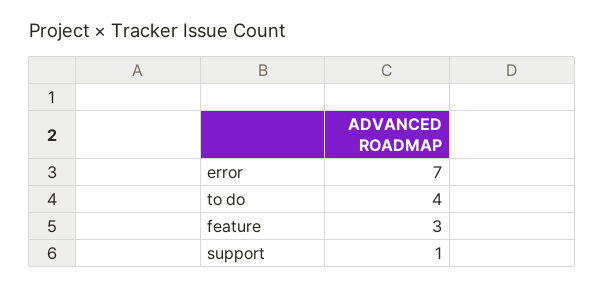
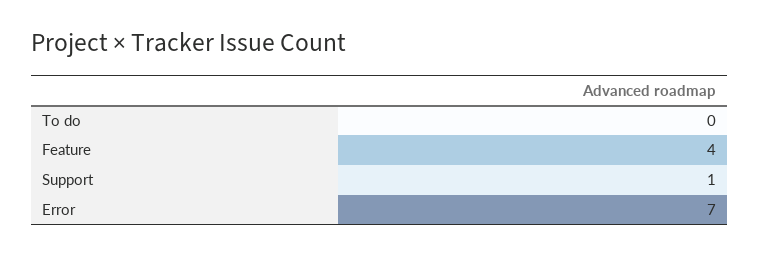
  {
    "error": 7,
-   "to do": 4,
+   "to do": 0,
-   "feature": 3,
+   "feature": 4,
    "support": 1
  }

